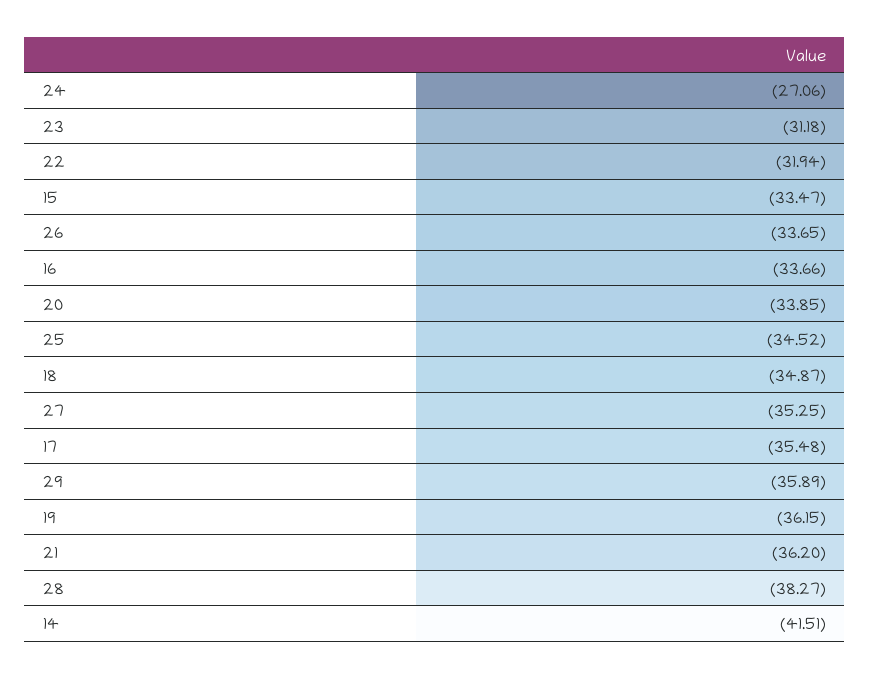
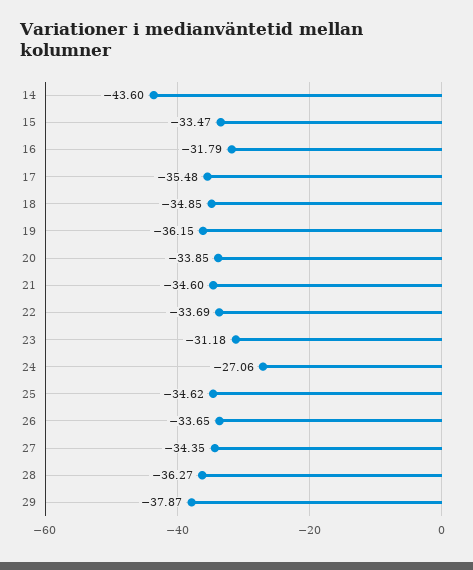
  {
    "24": -27.06,
    "23": -31.18,
-   "22": -31.94,
+   "22": -33.69,
    "15": -33.47,
    "26": -33.65,
-   "16": -33.66,
+   "16": -31.79,
    "20": -33.85,
-   "25": -34.52,
+   "25": -34.62,
-   "18": -34.87,
+   "18": -34.85,
-   "27": -35.25,
+   "27": -34.35,
    "17": -35.48,
-   "29": -35.89,
+   "29": -37.87,
    "19": -36.15,
-   "21": -36.2,
+   "21": -34.6,
-   "28": -38.27,
+   "28": -36.27,
-   "14": -41.51
+   "14": -43.6
  }

